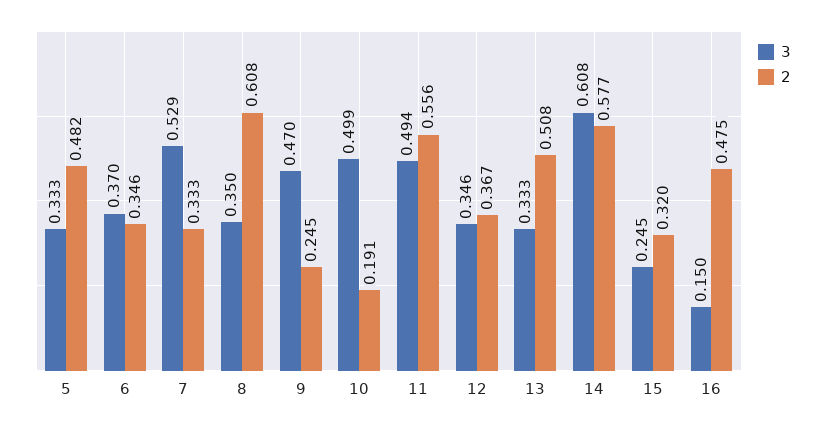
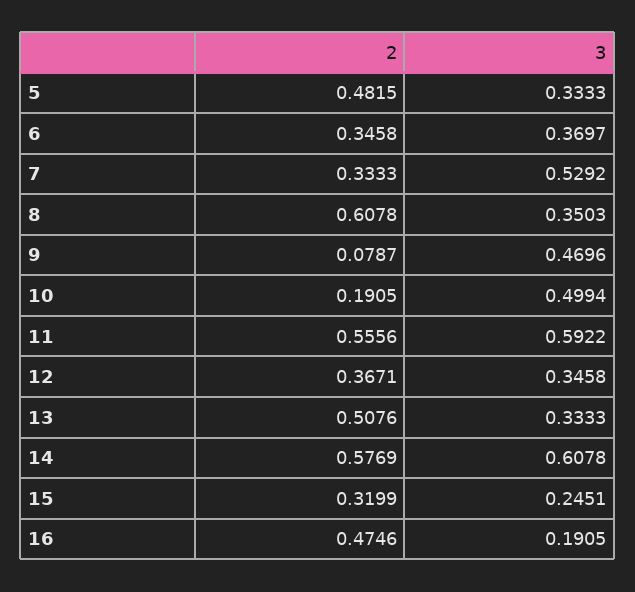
  {
    "3": {
      "5": 0.3333,
      "6": 0.3697,
      "7": 0.5292,
      "8": 0.3503,
      "9": 0.4696,
      "10": 0.4994,
-     "11": 0.494,
+     "11": 0.5922,
      "12": 0.3458,
      "13": 0.3333,
      "14": 0.6078,
      "15": 0.2451,
-     "16": 0.15
+     "16": 0.1905
    },
    "2": {
      "5": 0.4815,
      "6": 0.3458,
      "7": 0.3333,
      "8": 0.6078,
-     "9": 0.245,
+     "9": 0.0787,
      "10": 0.1905,
      "11": 0.5556,
      "12": 0.3671,
      "13": 0.5076,
      "14": 0.5769,
      "15": 0.3199,
      "16": 0.4746
    }
  }

